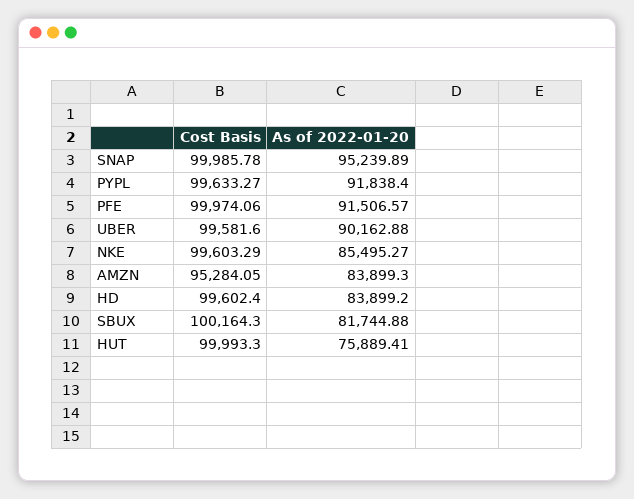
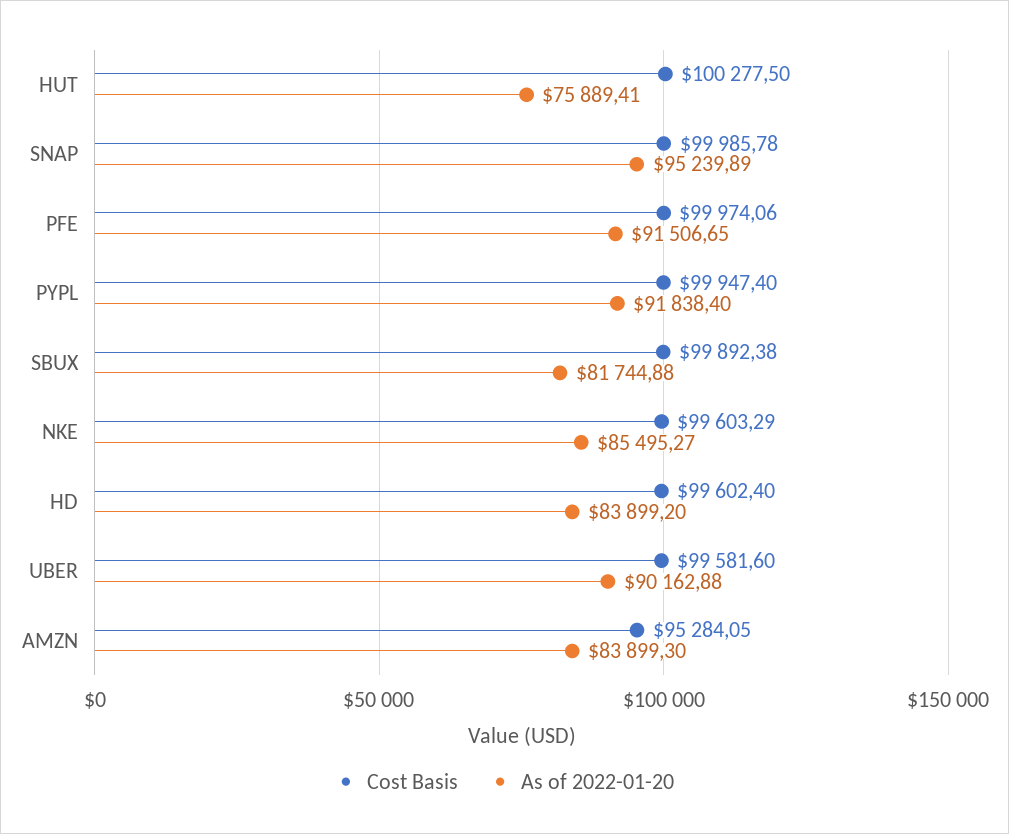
  {
    "Cost Basis": {
      "SNAP": 99985.78,
-     "PYPL": 99633.27,
+     "PYPL": 99947.4,
      "PFE": 99974.06,
      "UBER": 99581.6,
      "NKE": 99603.29,
      "AMZN": 95284.05,
      "HD": 99602.4,
-     "SBUX": 100164.3,
+     "SBUX": 99892.38,
-     "HUT": 99993.3
+     "HUT": 100277.5
    },
    "As of 2022-01-20": {
      "SNAP": 95239.89,
      "PYPL": 91838.4,
-     "PFE": 91506.57,
+     "PFE": 91506.65,
      "UBER": 90162.88,
      "NKE": 85495.27,
      "AMZN": 83899.3,
      "HD": 83899.2,
      "SBUX": 81744.88,
      "HUT": 75889.41
    }
  }

